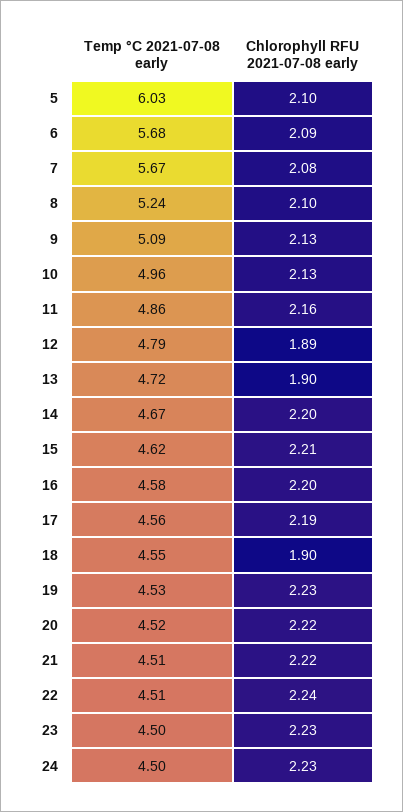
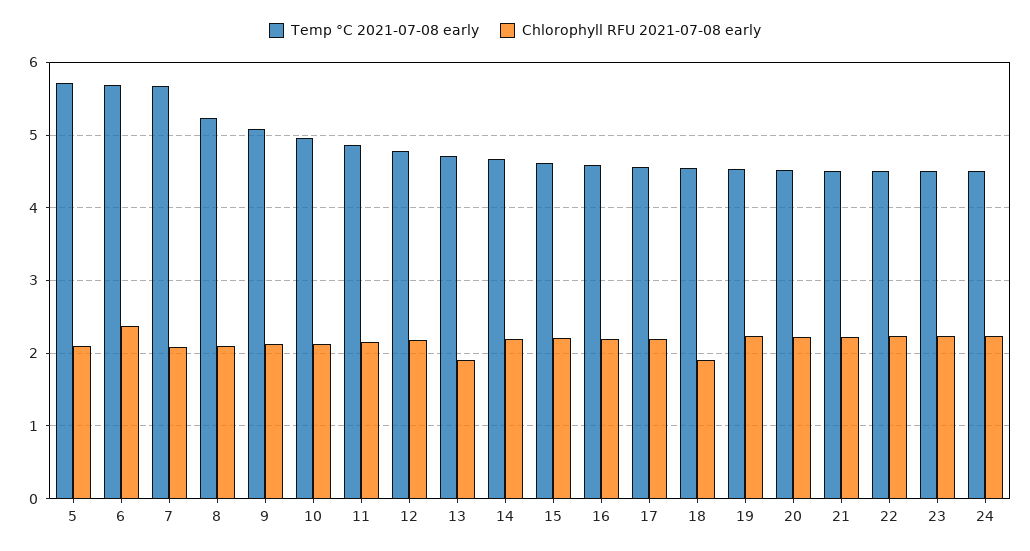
  {
    "Temp °C 2021-07-08 early": {
-     "5": 6.03,
+     "5": 5.7,
      "6": 5.68,
      "7": 5.67,
      "8": 5.24,
      "9": 5.09,
      "10": 4.96,
      "11": 4.86,
      "12": 4.79,
      "13": 4.72,
      "14": 4.67,
      "15": 4.62,
      "16": 4.58,
      "17": 4.56,
      "18": 4.55,
      "19": 4.53,
      "20": 4.52,
      "21": 4.51,
      "22": 4.51,
      "23": 4.5,
      "24": 4.5
    },
    "Chlorophyll RFU 2021-07-08 early": {
      "5": 2.1,
-     "6": 2.09,
+     "6": 2.4,
      "7": 2.08,
      "8": 2.1,
      "9": 2.13,
      "10": 2.13,
      "11": 2.16,
-     "12": 1.89,
+     "12": 2.2,
      "13": 1.9,
      "14": 2.2,
      "15": 2.21,
      "16": 2.2,
      "17": 2.19,
      "18": 1.9,
      "19": 2.23,
      "20": 2.22,
      "21": 2.22,
      "22": 2.24,
      "23": 2.23,
      "24": 2.23
    }
  }

